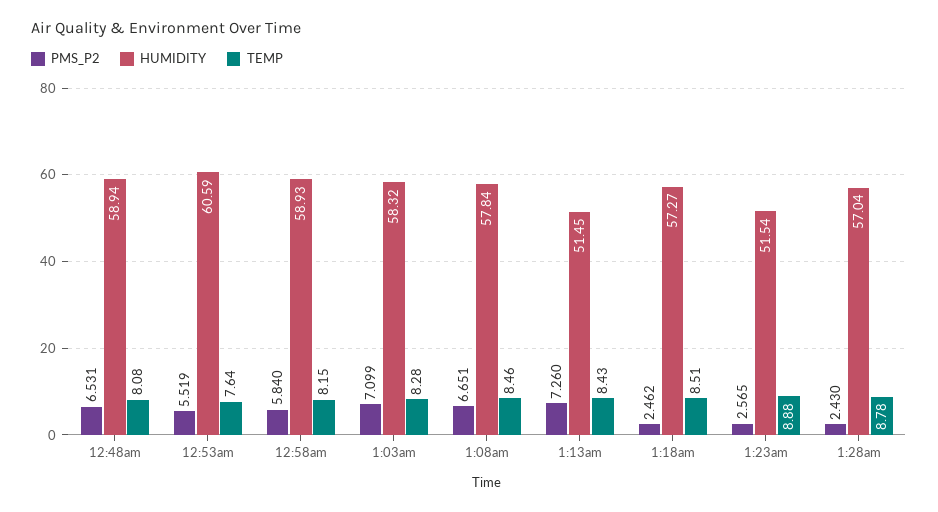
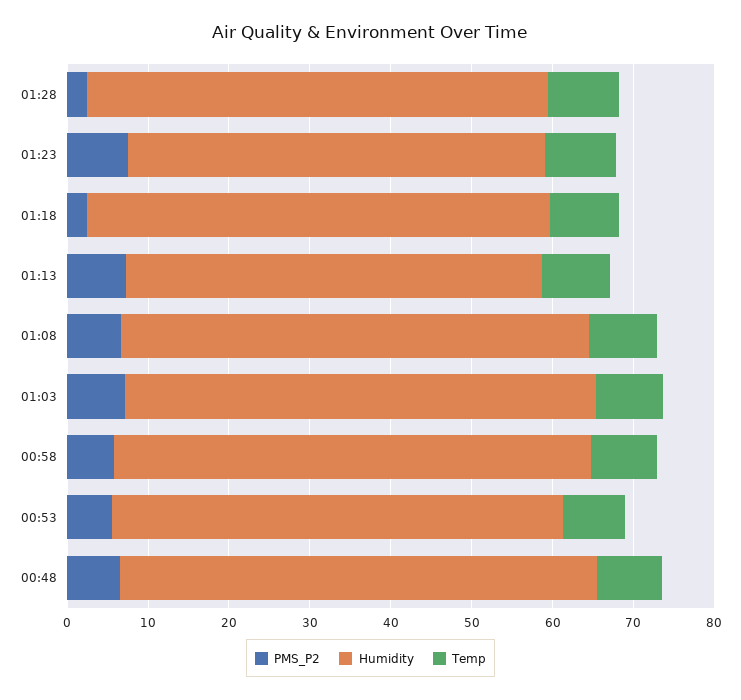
  {
    "PMS_P2": {
      "12:48am": 6.531,
      "12:53am": 5.519,
      "12:58am": 5.84,
      "1:03am": 7.099,
      "1:08am": 6.651,
      "1:13am": 7.26,
      "1:18am": 2.462,
-     "1:23am": 2.565,
+     "1:23am": 8,
      "1:28am": 2.43
    },
    "HUMIDITY": {
      "12:48am": 58.94,
-     "12:53am": 60.59,
+     "12:53am": 56,
      "12:58am": 58.93,
      "1:03am": 58.32,
      "1:08am": 57.84,
      "1:13am": 51.45,
      "1:18am": 57.27,
      "1:23am": 51.54,
      "1:28am": 57.04
    },
    "TEMP": {
      "12:48am": 8.08,
      "12:53am": 7.64,
      "12:58am": 8.15,
      "1:03am": 8.28,
      "1:08am": 8.46,
      "1:13am": 8.43,
      "1:18am": 8.51,
      "1:23am": 8.88,
      "1:28am": 8.78
    }
  }

